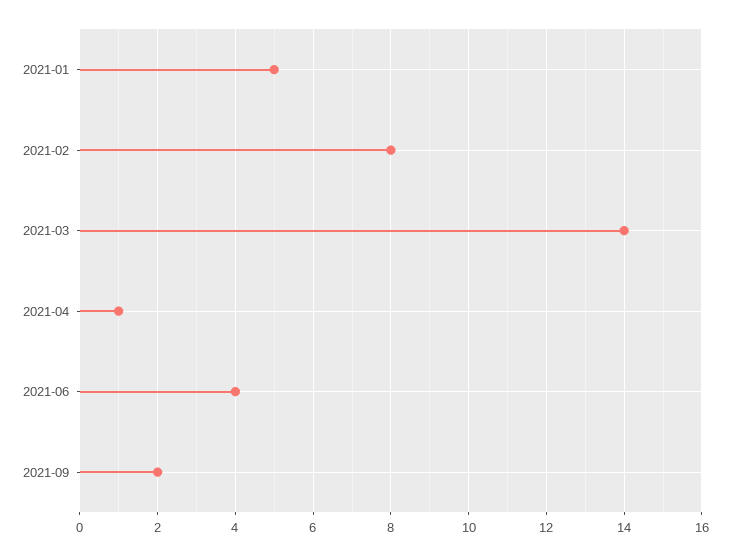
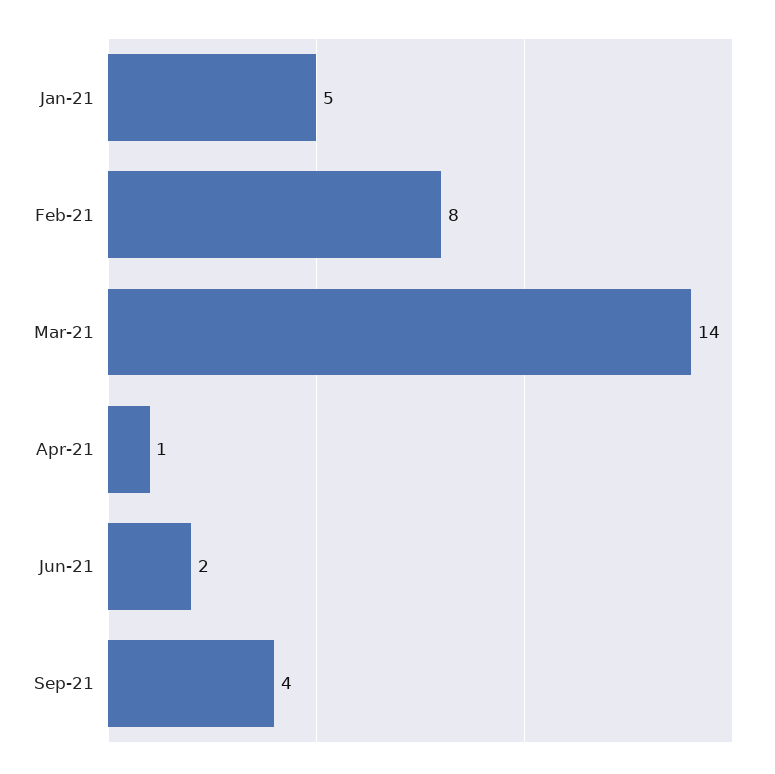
  {
    "2021-01": 5,
    "2021-02": 8,
    "2021-03": 14,
    "2021-04": 1,
-   "2021-06": 4,
+   "2021-06": 2,
-   "2021-09": 2
+   "2021-09": 4
  }

